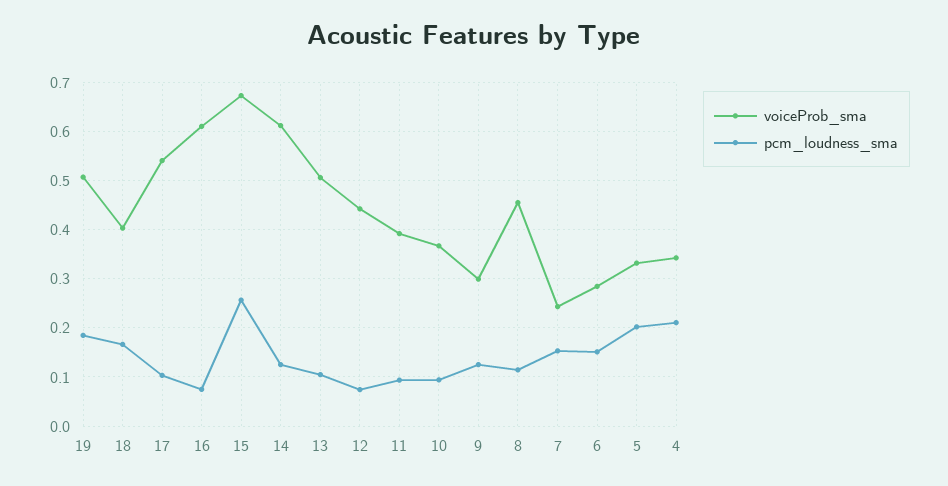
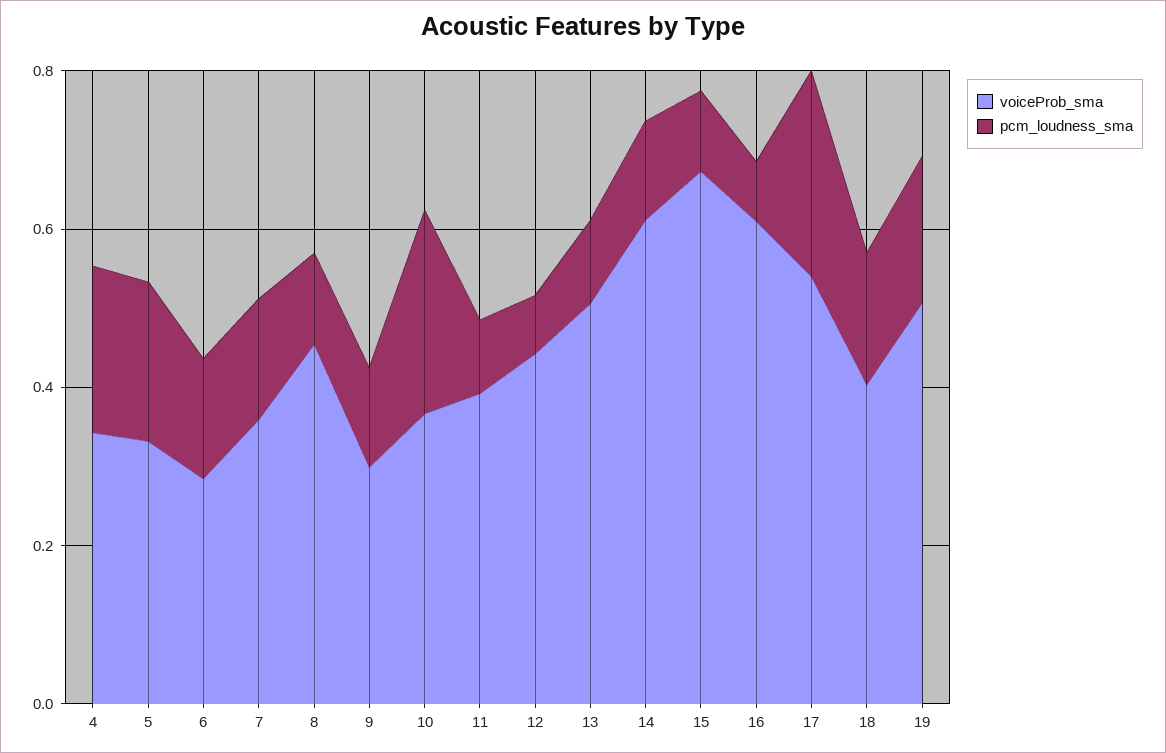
  {
    "voiceProb_sma": {
      "19": 0.5,
      "18": 0.4,
      "17": 0.54,
      "16": 0.62,
      "15": 0.68,
      "14": 0.62,
      "13": 0.5,
      "12": 0.44,
      "11": 0.4,
      "10": 0.36,
      "9": 0.3,
      "8": 0.46,
-     "7": 0.24,
+     "7": 0.35,
      "6": 0.28,
      "5": 0.34,
      "4": 0.34
    },
    "pcm_loudness_sma": {
      "19": 0.18,
      "18": 0.16,
-     "17": 0.1,
+     "17": 0.25,
      "16": 0.08,
-     "15": 0.26,
+     "15": 0.1,
      "14": 0.12,
      "13": 0.1,
      "12": 0.08,
      "11": 0.1,
-     "10": 0.1,
+     "10": 0.25,
      "9": 0.12,
      "8": 0.12,
      "7": 0.16,
      "6": 0.16,
      "5": 0.2,
      "4": 0.22
    }
  }

